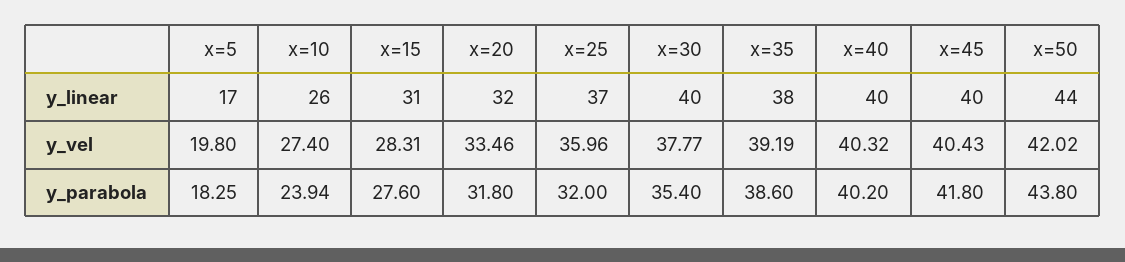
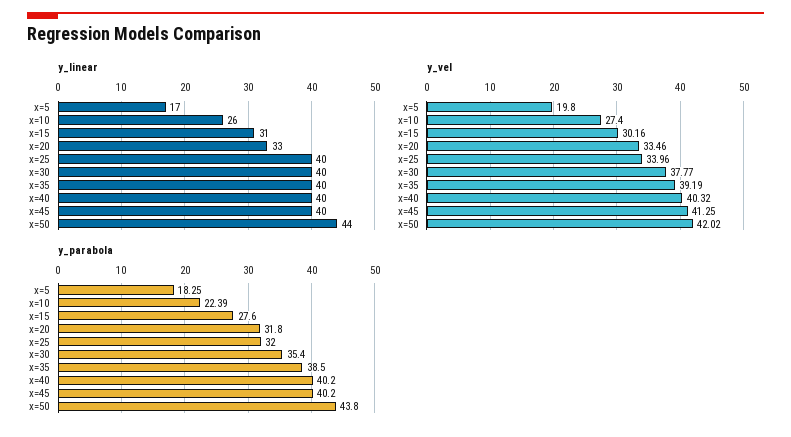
  {
    "y_linear": {
      "x=5": 17,
      "x=10": 26,
      "x=15": 31,
-     "x=20": 32,
+     "x=20": 33,
-     "x=25": 37,
+     "x=25": 40,
      "x=30": 40,
-     "x=35": 38,
+     "x=35": 40,
      "x=40": 40,
      "x=45": 40,
      "x=50": 44
    },
    "y_vel": {
      "x=5": 19.8,
      "x=10": 27.4,
-     "x=15": 28.31,
+     "x=15": 30.16,
      "x=20": 33.46,
-     "x=25": 35.96,
+     "x=25": 33.96,
      "x=30": 37.77,
      "x=35": 39.19,
      "x=40": 40.32,
-     "x=45": 40.43,
+     "x=45": 41.25,
      "x=50": 42.02
    },
    "y_parabola": {
      "x=5": 18.25,
-     "x=10": 23.94,
+     "x=10": 22.39,
      "x=15": 27.6,
      "x=20": 31.8,
      "x=25": 32,
      "x=30": 35.4,
-     "x=35": 38.6,
+     "x=35": 38.5,
      "x=40": 40.2,
-     "x=45": 41.8,
+     "x=45": 40.2,
      "x=50": 43.8
    }
  }

